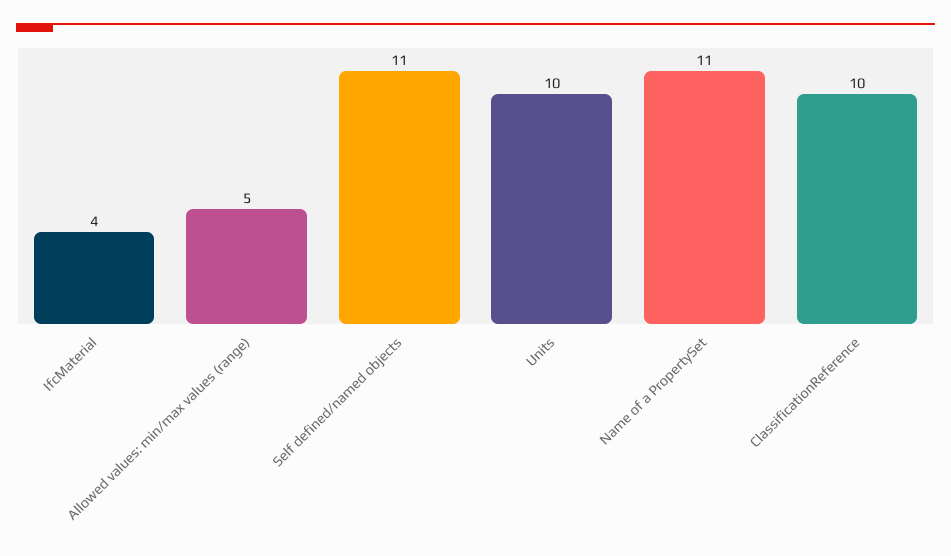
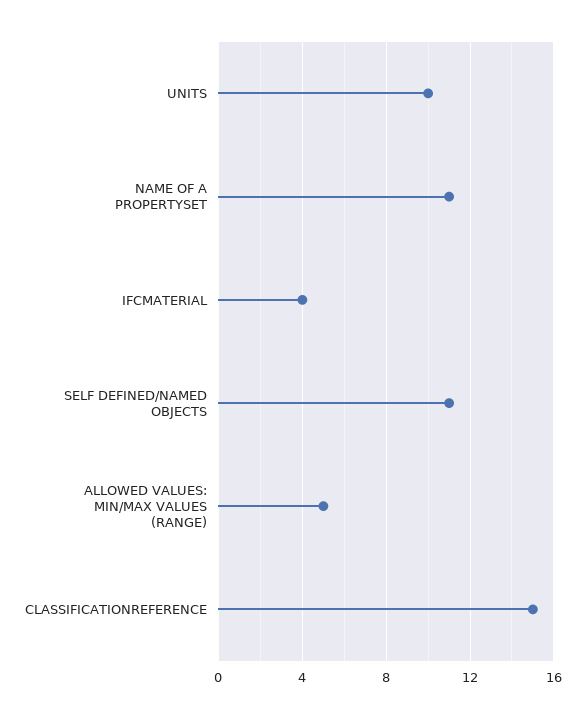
  {
    "IfcMaterial": 4,
    "Allowed values: min/max values (range)": 5,
    "Self defined/named objects": 11,
    "Units": 10,
    "Name of a PropertySet": 11,
-   "ClassificationReference": 10
+   "ClassificationReference": 15
  }

